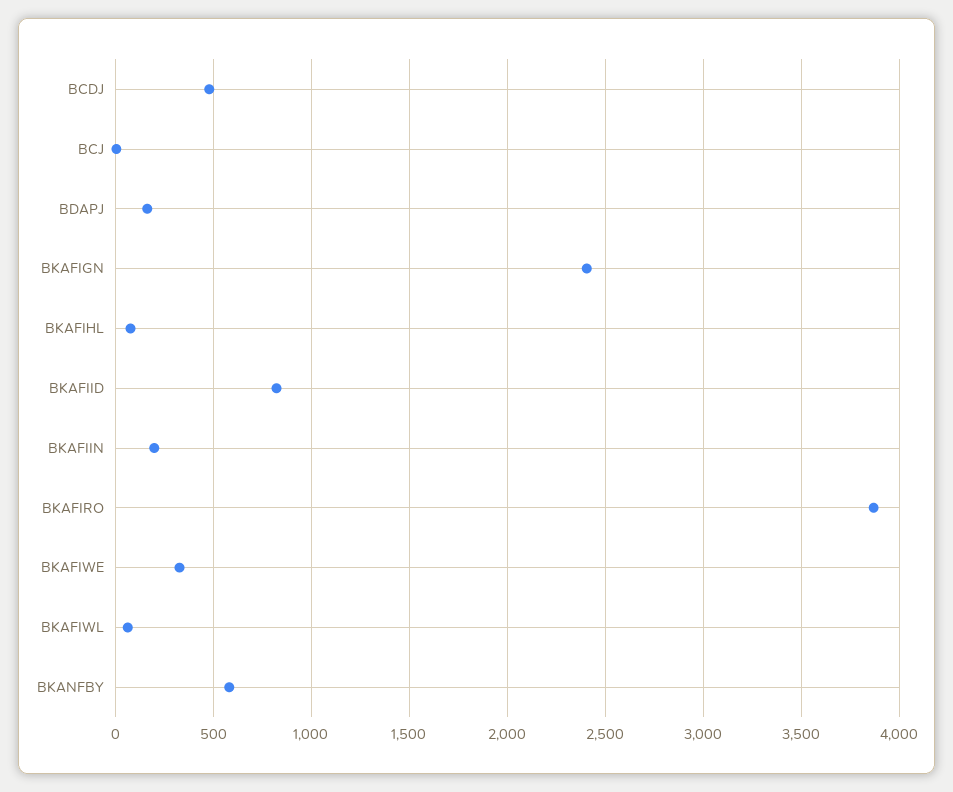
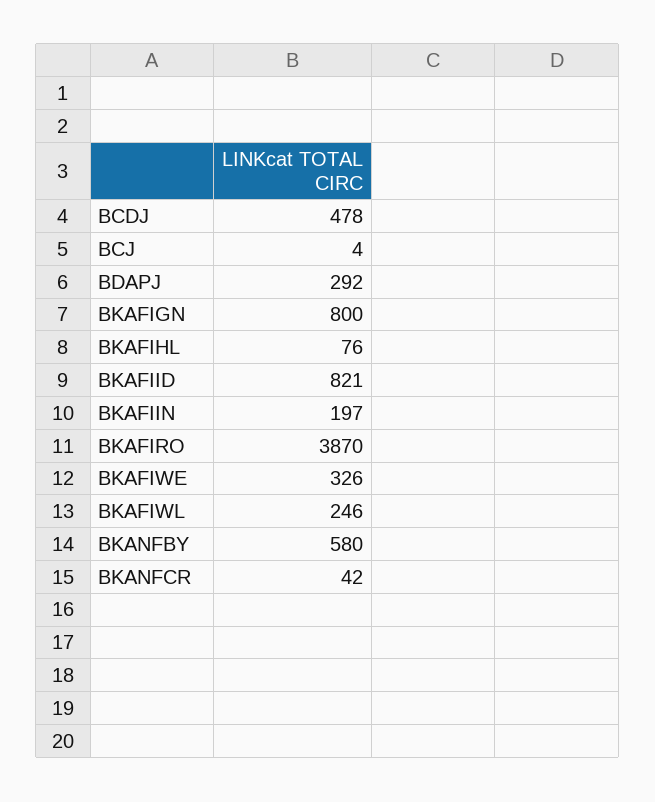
  {
    "BCDJ": 478,
    "BCJ": 4,
-   "BDAPJ": 150,
+   "BDAPJ": 292,
-   "BKAFIGN": 2400,
+   "BKAFIGN": 800,
    "BKAFIHL": 76,
    "BKAFIID": 821,
    "BKAFIIN": 197,
    "BKAFIRO": 3870,
    "BKAFIWE": 326,
-   "BKAFIWL": 50,
+   "BKAFIWL": 246,
-   "BKANFBY": 580
+   "BKANFBY": 580,
+   "BKANFCR": 42
  }

